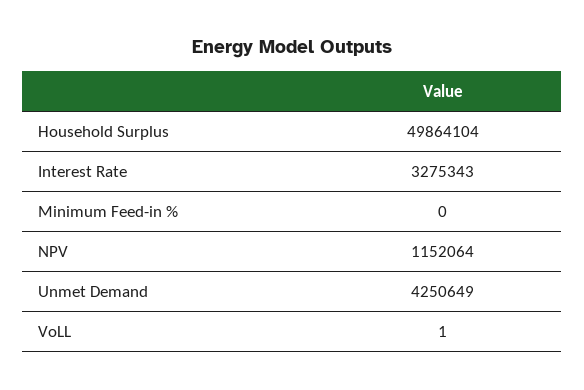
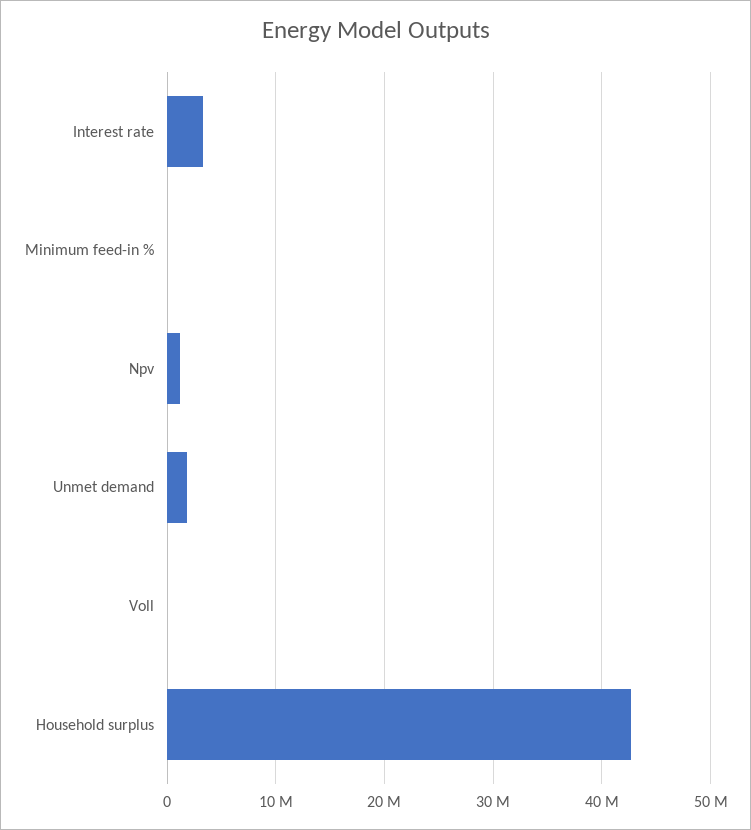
  {
-   "Household Surplus": 49864104,
+   "Household Surplus": 43000000,
    "Interest Rate": 3275343,
    "Minimum Feed-in %": 0,
    "NPV": 1152064,
-   "Unmet Demand": 4250649,
+   "Unmet Demand": 2000000,
    "VoLL": 1
  }

